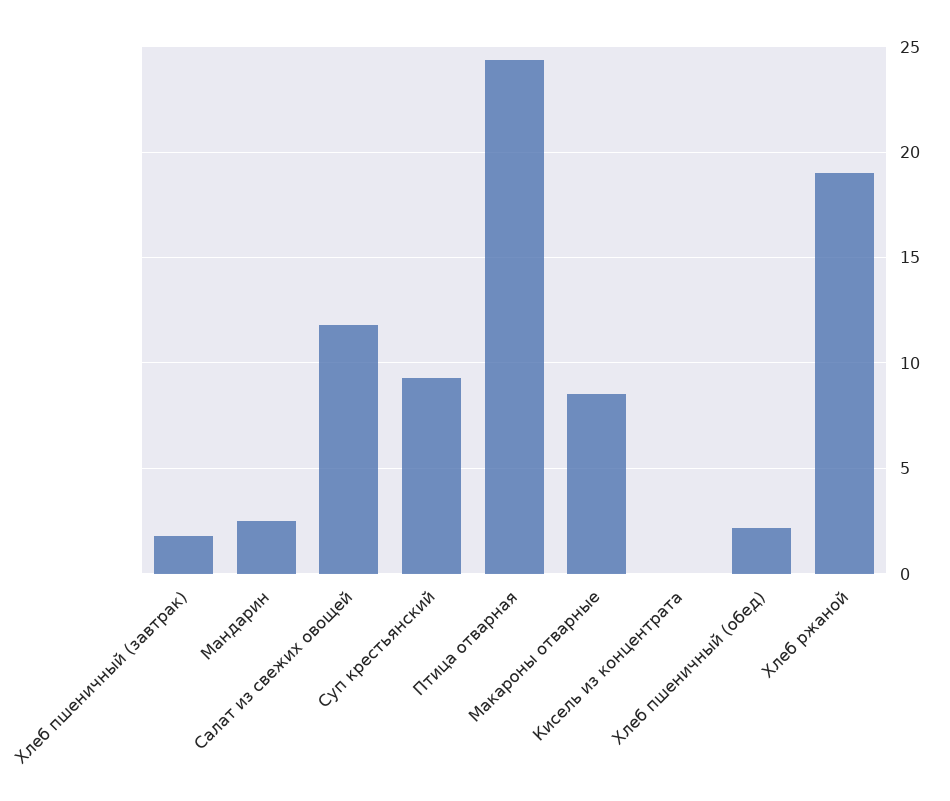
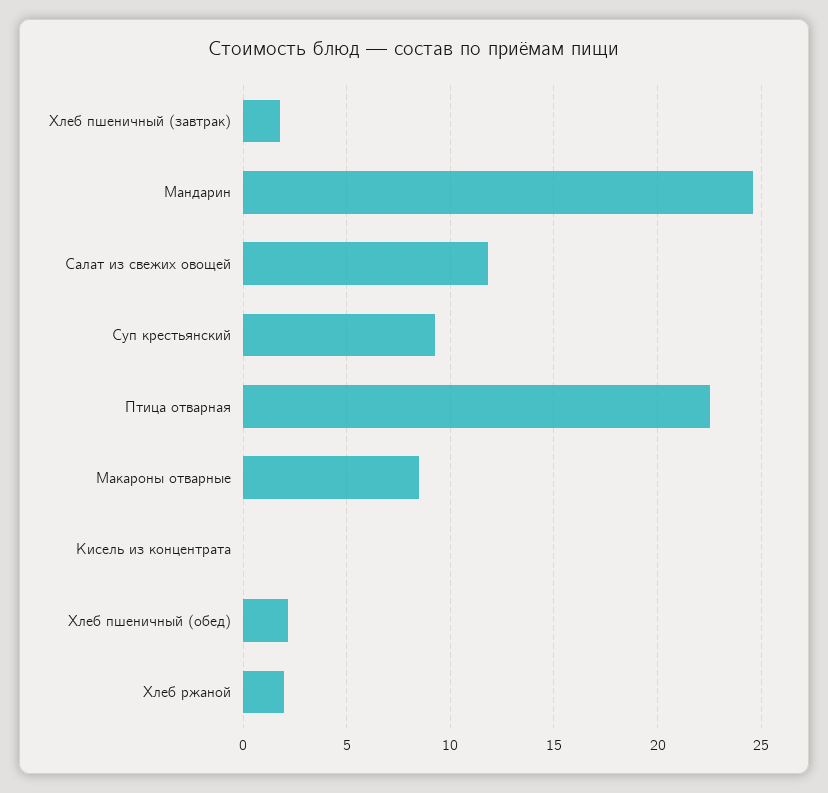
  {
    "Хлеб пшеничный (завтрак)": 2,
-   "Мандарин": 2.5,
+   "Мандарин": 24.5,
    "Салат из свежих овощей": 12,
    "Суп крестьянский": 9.5,
-   "Птица отварная": 24.5,
+   "Птица отварная": 22.5,
    "Макароны отварные": 8.5,
    "Кисель из концентрата": 0,
    "Хлеб пшеничный (обед)": 2,
-   "Хлеб ржаной": 19
+   "Хлеб ржаной": 2
  }

